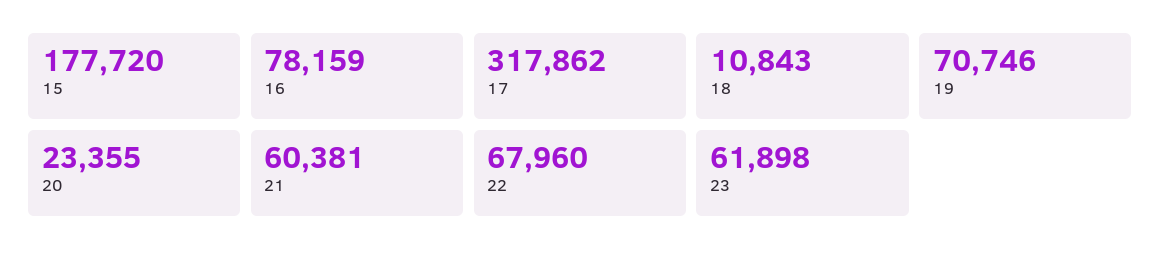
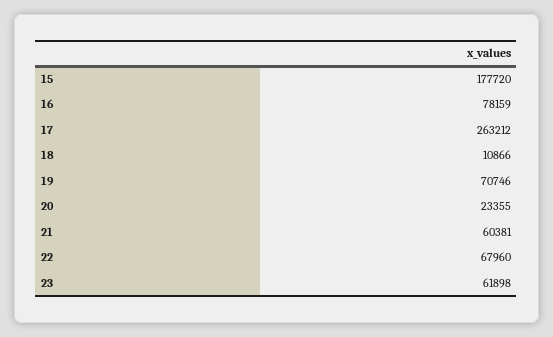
  {
    "15": 177720,
    "16": 78159,
-   "17": 317862,
+   "17": 263212,
-   "18": 10843,
+   "18": 10866,
    "19": 70746,
    "20": 23355,
    "21": 60381,
    "22": 67960,
    "23": 61898
  }

